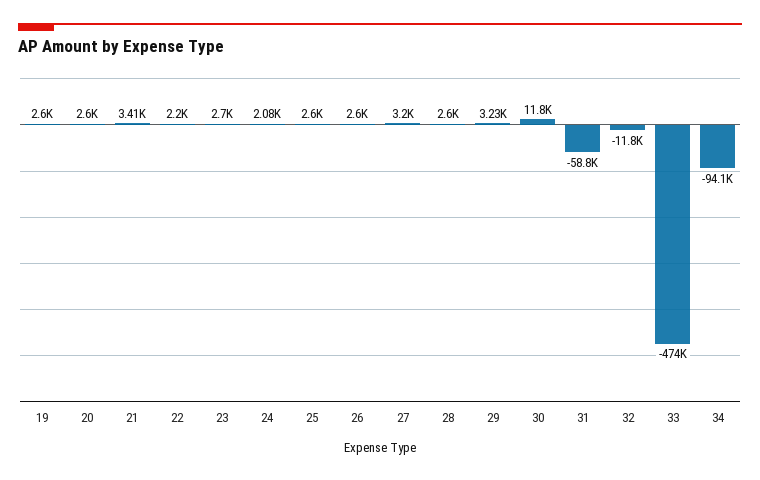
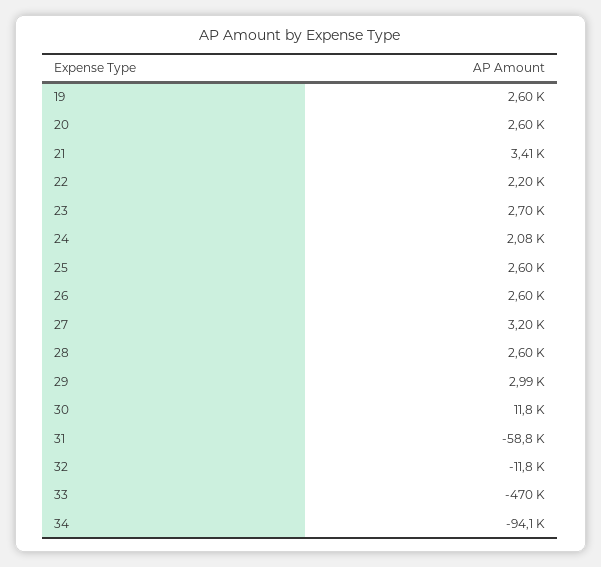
  {
    "19": 2600,
    "20": 2600,
    "21": 3410,
    "22": 2200,
    "23": 2700,
    "24": 2080,
    "25": 2600,
    "26": 2600,
    "27": 3200,
    "28": 2600,
-   "29": 3230,
+   "29": 2990,
    "30": 11800,
    "31": -58800,
    "32": -11800,
-   "33": -474000,
+   "33": -470000,
    "34": -94100
  }

